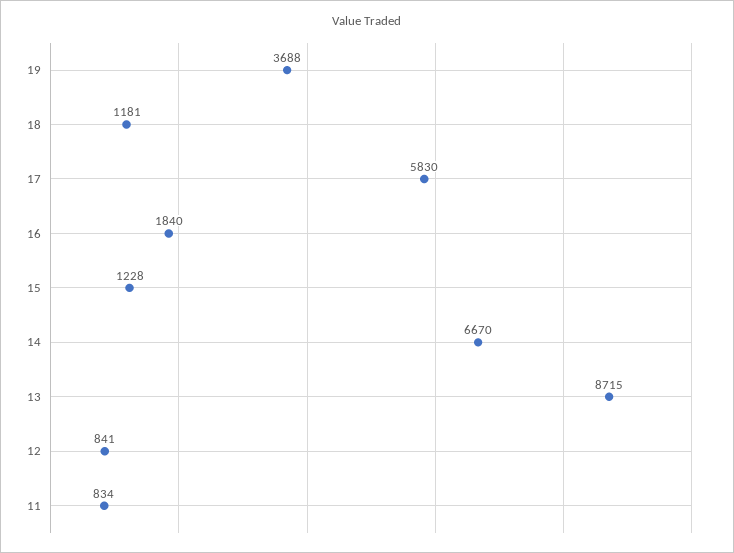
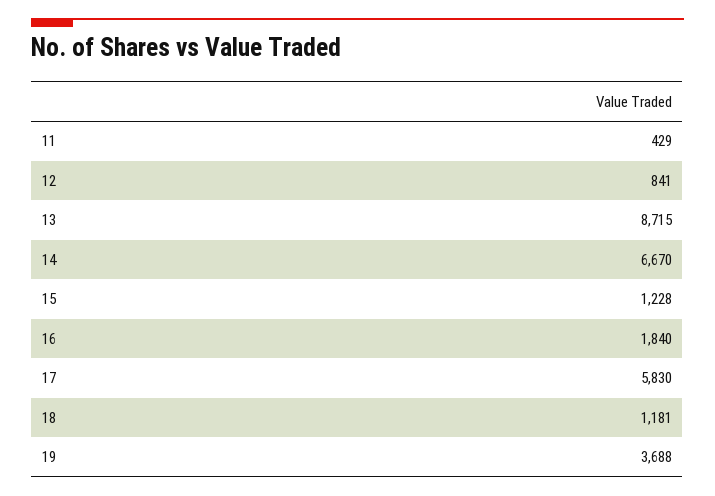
  {
    "19": 3688,
    "18": 1181,
    "17": 5830,
    "16": 1840,
    "15": 1228,
    "14": 6670,
    "13": 8715,
    "12": 841,
-   "11": 834
+   "11": 429
  }

